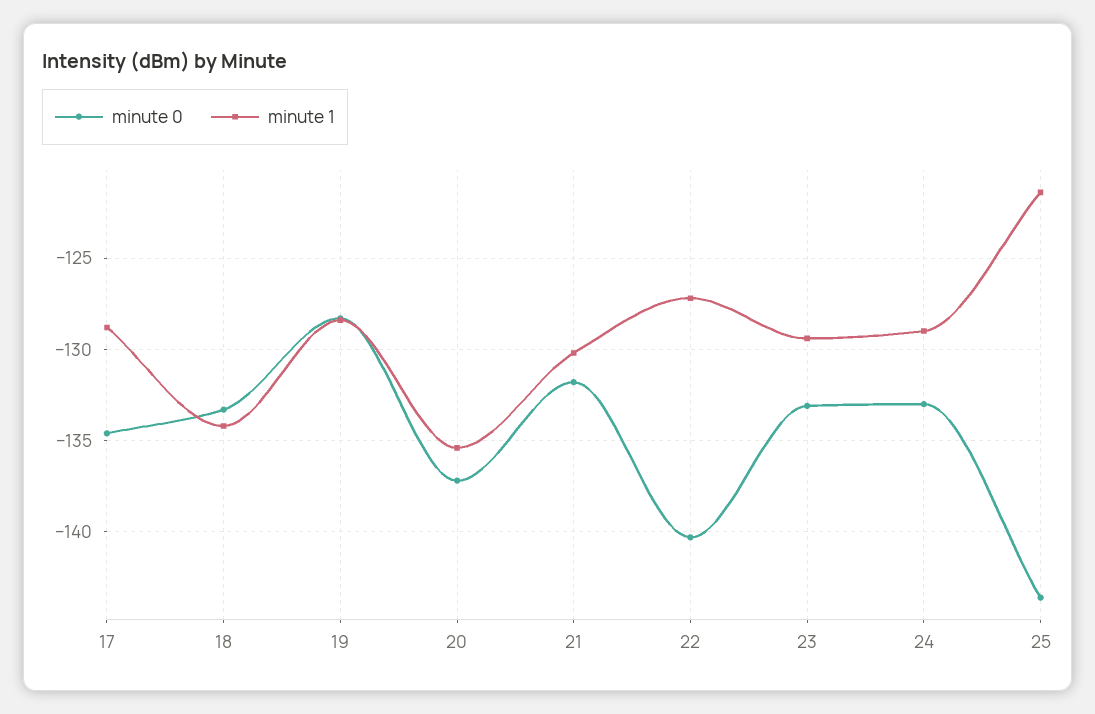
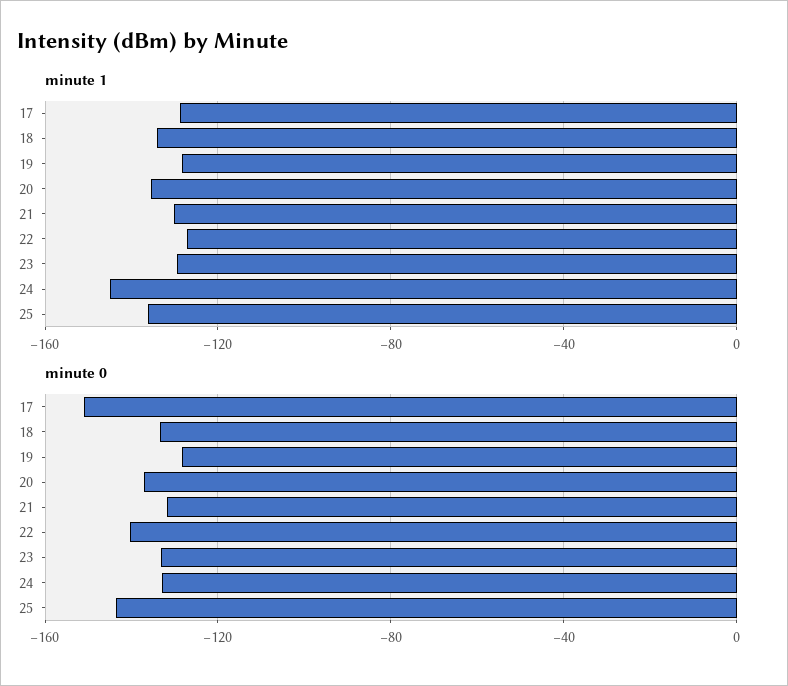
  {
    "minute 0": {
-     "17": -134.5,
+     "17": -150,
      "18": -133.5,
      "19": -128.5,
      "20": -137,
      "21": -132,
      "22": -140.5,
      "23": -133,
      "24": -133,
      "25": -143.5
    },
    "minute 1": {
      "17": -129,
      "18": -134,
      "19": -128.5,
      "20": -135.5,
      "21": -130,
      "22": -127,
      "23": -129.5,
-     "24": -129,
+     "24": -145,
-     "25": -121.5
+     "25": -135
    }
  }

